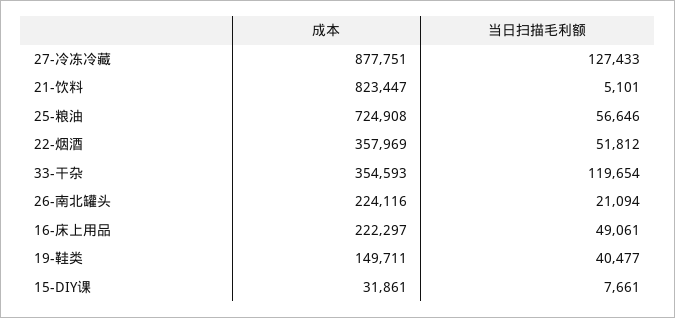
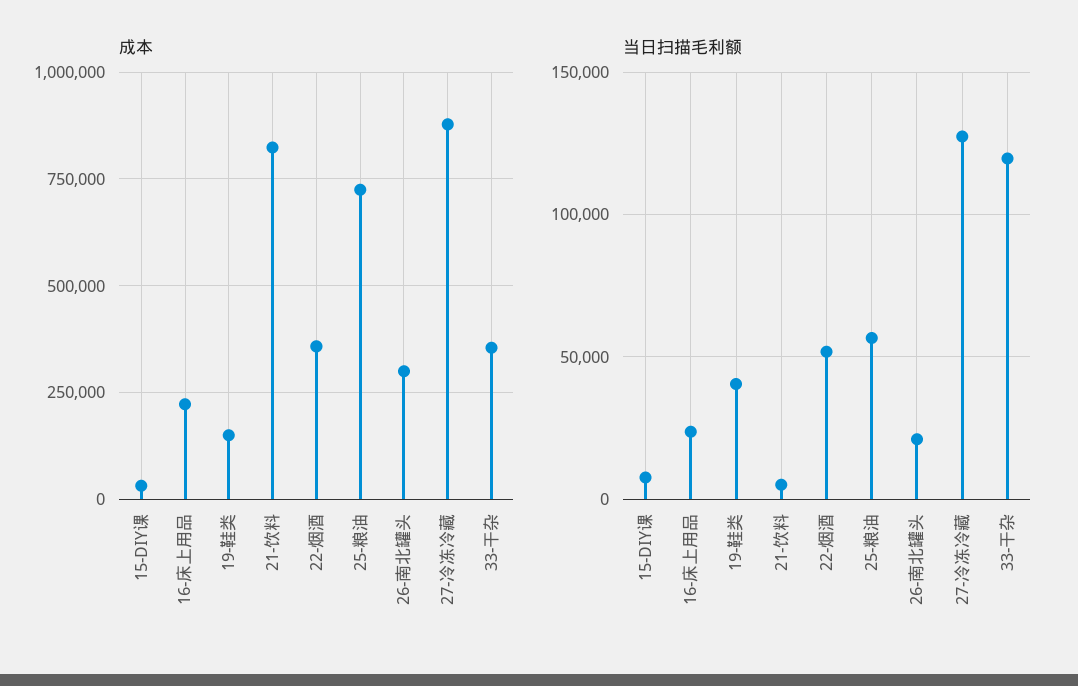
  {
    "成本": {
      "27-冷冻冷藏": 877751,
      "21-饮料": 823447,
      "25-粮油": 724908,
      "22-烟酒": 357969,
      "33-干杂": 354593,
-     "26-南北罐头": 224116,
+     "26-南北罐头": 300000,
      "16-床上用品": 222297,
      "19-鞋类": 149711,
      "15-DIY课": 31861
    },
    "当日扫描毛利额": {
      "27-冷冻冷藏": 127433,
      "21-饮料": 5101,
      "25-粮油": 56646,
      "22-烟酒": 51812,
      "33-干杂": 119654,
      "26-南北罐头": 21094,
-     "16-床上用品": 49061,
+     "16-床上用品": 25000,
      "19-鞋类": 40477,
      "15-DIY课": 7661
    }
  }

